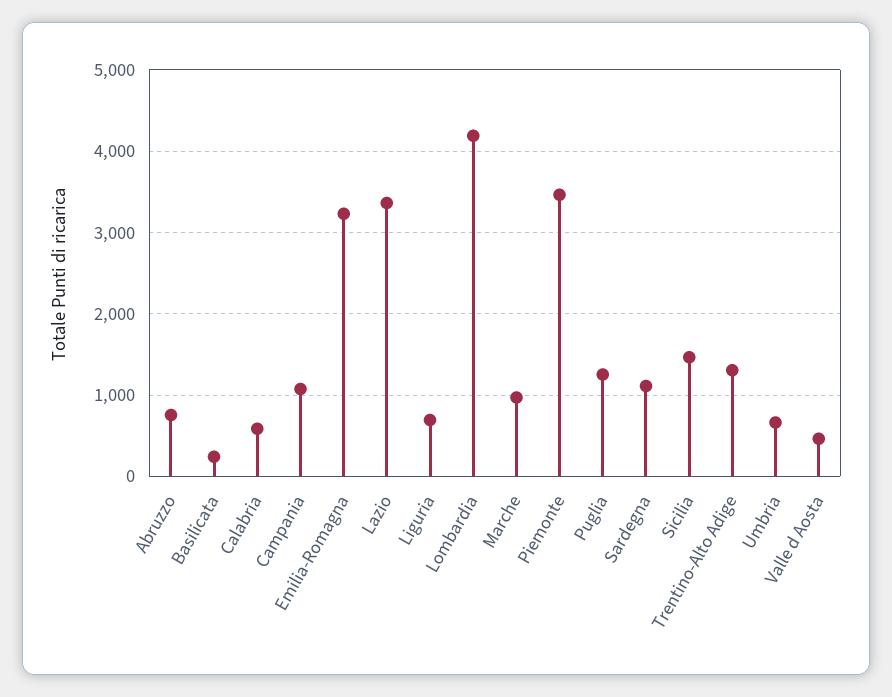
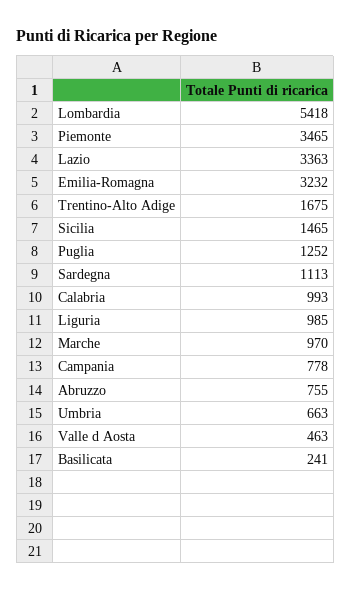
  {
    "Abruzzo": 755,
    "Basilicata": 241,
-   "Calabria": 600,
+   "Calabria": 993,
-   "Campania": 1100,
+   "Campania": 778,
    "Emilia-Romagna": 3232,
    "Lazio": 3363,
-   "Liguria": 700,
+   "Liguria": 985,
-   "Lombardia": 4200,
+   "Lombardia": 5418,
    "Marche": 970,
    "Piemonte": 3465,
    "Puglia": 1252,
    "Sardegna": 1113,
    "Sicilia": 1465,
-   "Trentino-Alto Adige": 1300,
+   "Trentino-Alto Adige": 1675,
    "Umbria": 663,
    "Valle d Aosta": 463
  }

